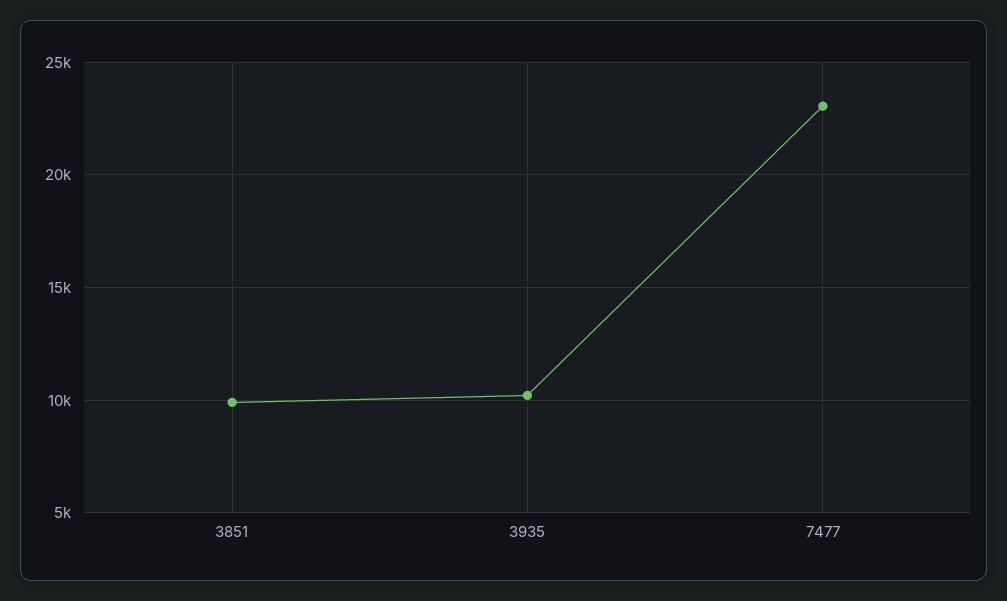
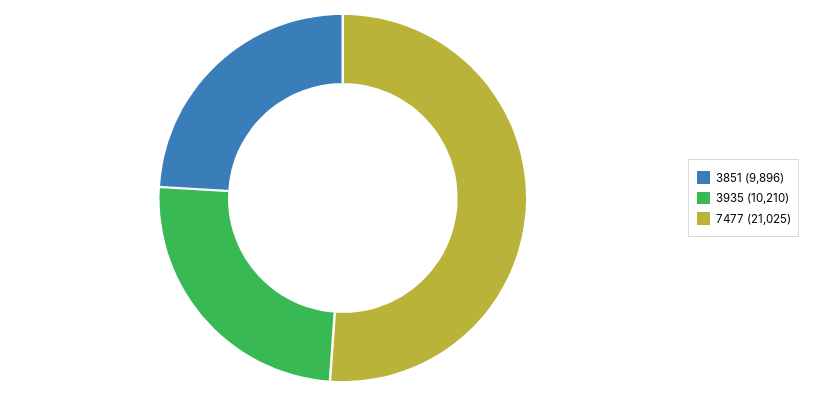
  {
    "3851": 9896,
    "3935": 10210,
-   "7477": 23000
+   "7477": 21025
  }

